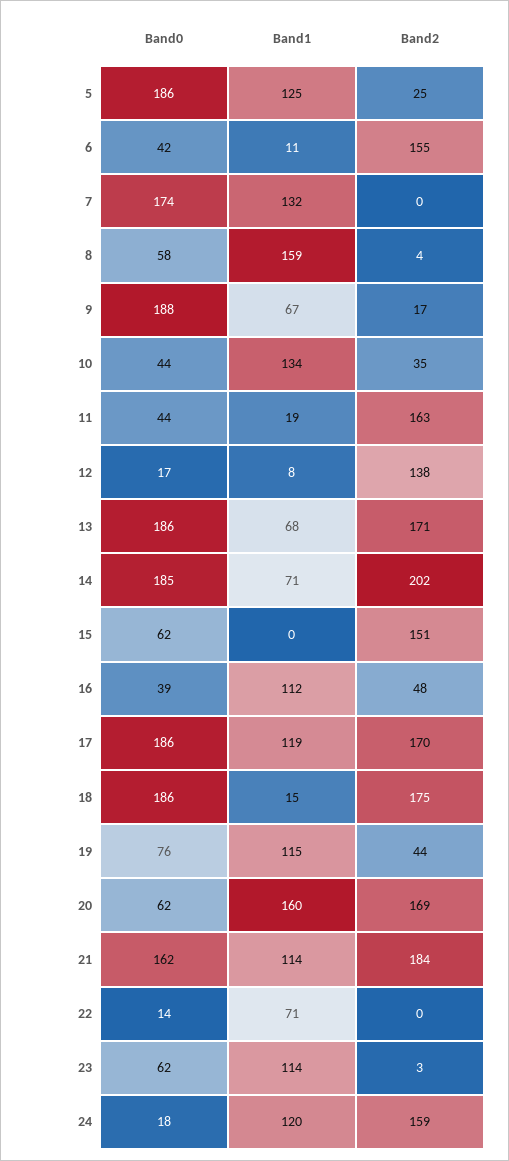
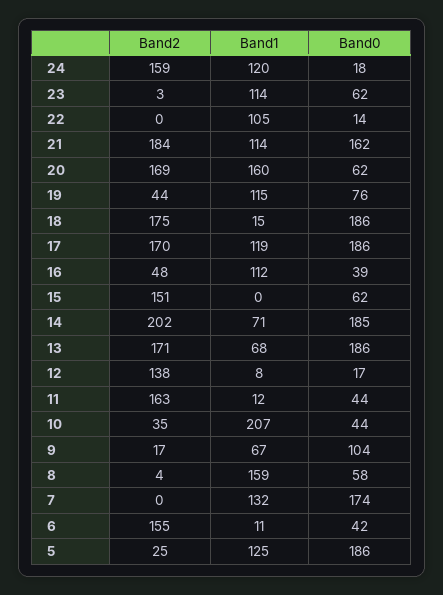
  {
    "Band0": {
      "5": 186,
      "6": 42,
      "7": 174,
      "8": 58,
-     "9": 188,
+     "9": 104,
      "10": 44,
      "11": 44,
      "12": 17,
      "13": 186,
      "14": 185,
      "15": 62,
      "16": 39,
      "17": 186,
      "18": 186,
      "19": 76,
      "20": 62,
      "21": 162,
      "22": 14,
      "23": 62,
      "24": 18
    },
    "Band1": {
      "5": 125,
      "6": 11,
      "7": 132,
      "8": 159,
      "9": 67,
-     "10": 134,
+     "10": 207,
-     "11": 19,
+     "11": 12,
      "12": 8,
      "13": 68,
      "14": 71,
      "15": 0,
      "16": 112,
      "17": 119,
      "18": 15,
      "19": 115,
      "20": 160,
      "21": 114,
-     "22": 71,
+     "22": 105,
      "23": 114,
      "24": 120
    },
    "Band2": {
      "5": 25,
      "6": 155,
      "7": 0,
      "8": 4,
      "9": 17,
      "10": 35,
      "11": 163,
      "12": 138,
      "13": 171,
      "14": 202,
      "15": 151,
      "16": 48,
      "17": 170,
      "18": 175,
      "19": 44,
      "20": 169,
      "21": 184,
      "22": 0,
      "23": 3,
      "24": 159
    }
  }

